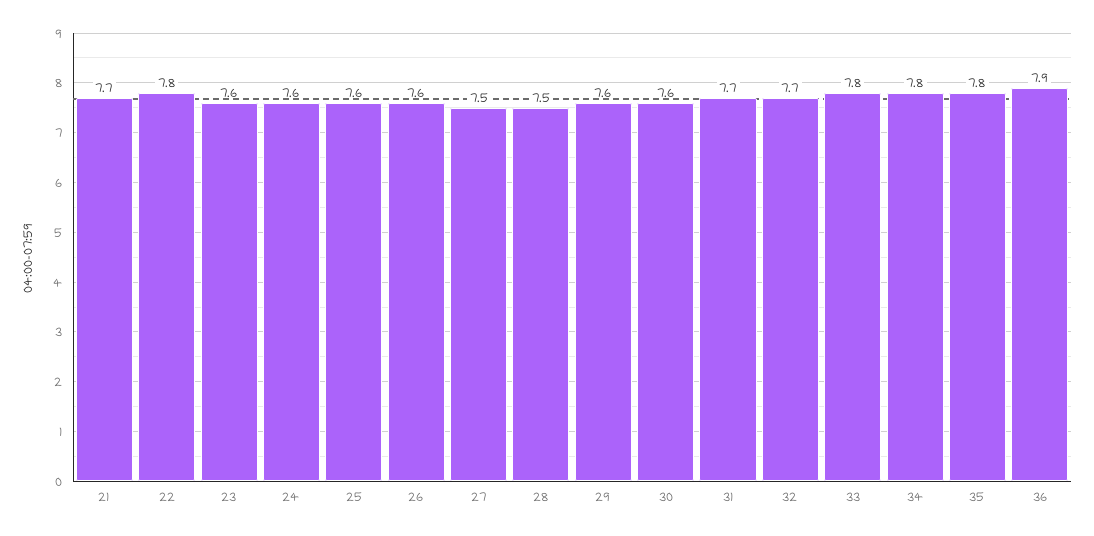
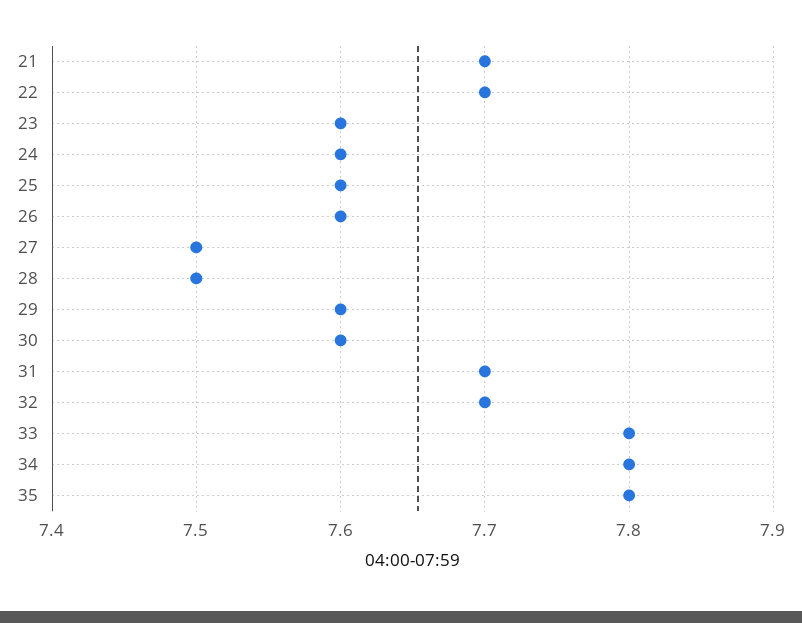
  {
    "21": 7.7,
-   "22": 7.8,
+   "22": 7.7,
    "23": 7.6,
    "24": 7.6,
    "25": 7.6,
    "26": 7.6,
    "27": 7.5,
    "28": 7.5,
    "29": 7.6,
    "30": 7.6,
    "31": 7.7,
    "32": 7.7,
    "33": 7.8,
    "34": 7.8,
-   "35": 7.8,
+   "35": 7.8
-   "36": 7.9
  }

